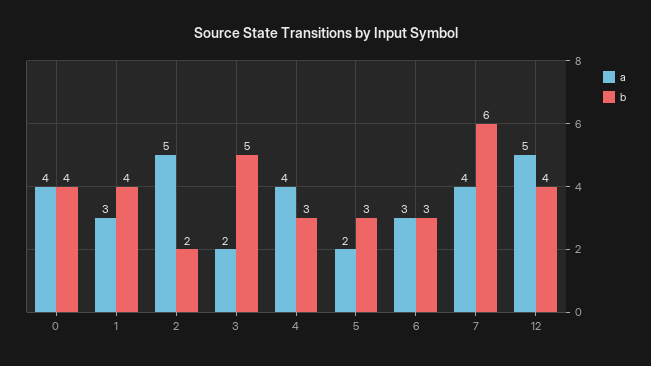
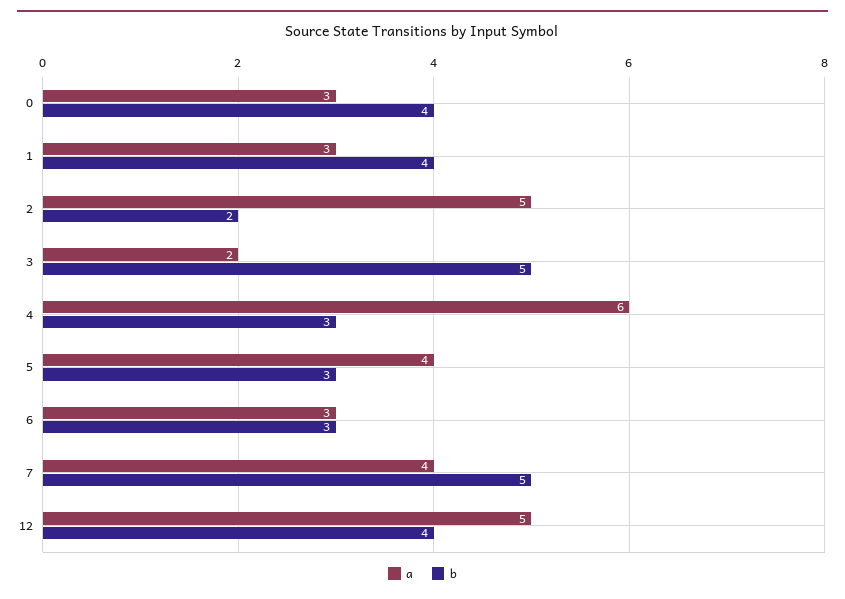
  {
    "a": {
-     "0": 4,
+     "0": 3,
      "1": 3,
      "2": 5,
      "3": 2,
-     "4": 4,
+     "4": 6,
-     "5": 2,
+     "5": 4,
      "6": 3,
      "7": 4,
      "12": 5
    },
    "b": {
      "0": 4,
      "1": 4,
      "2": 2,
      "3": 5,
      "4": 3,
      "5": 3,
      "6": 3,
-     "7": 6,
+     "7": 5,
      "12": 4
    }
  }

